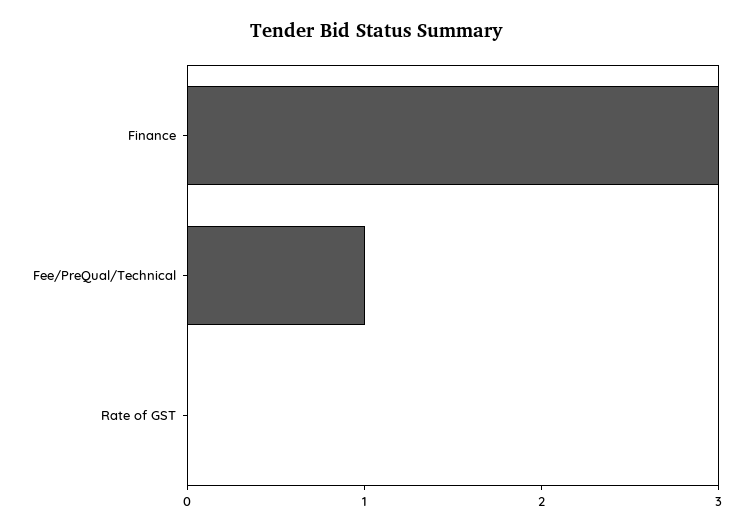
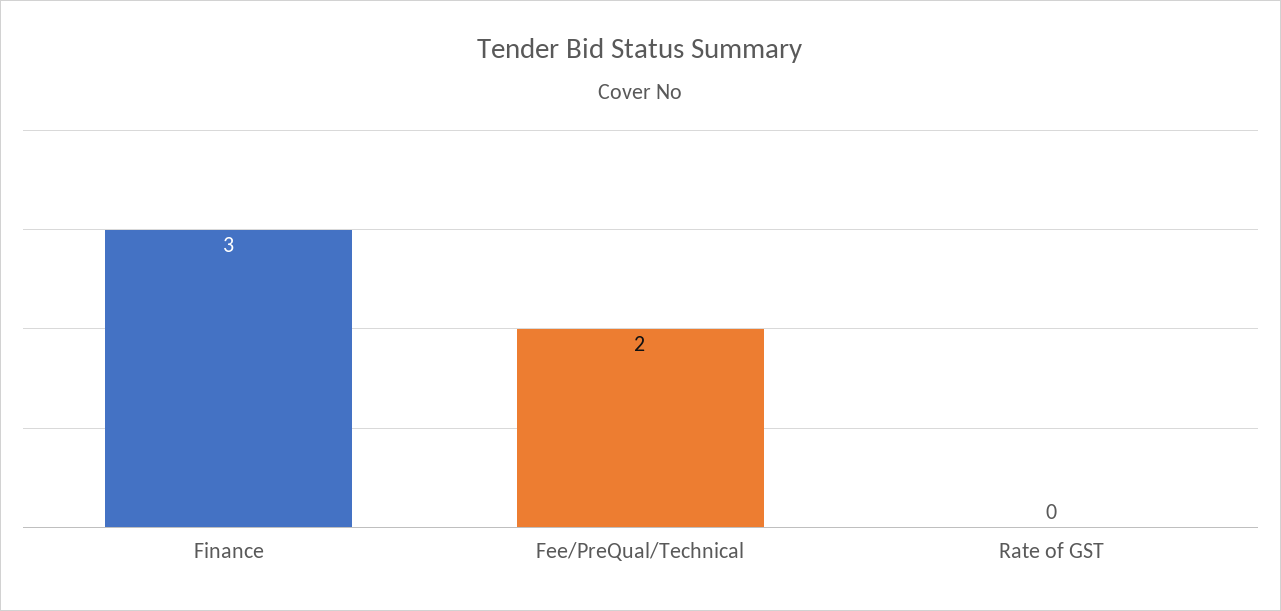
  {
    "Finance": 3,
-   "Fee/PreQual/Technical": 1,
+   "Fee/PreQual/Technical": 2,
    "Rate of GST": 0
  }

